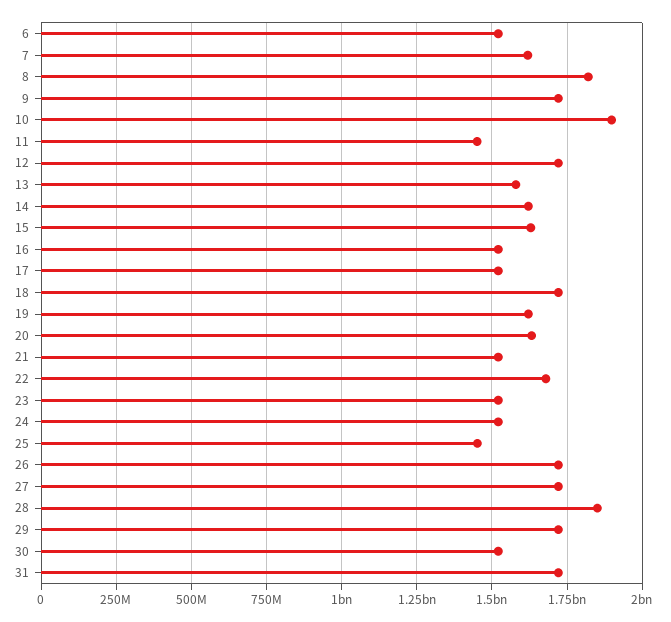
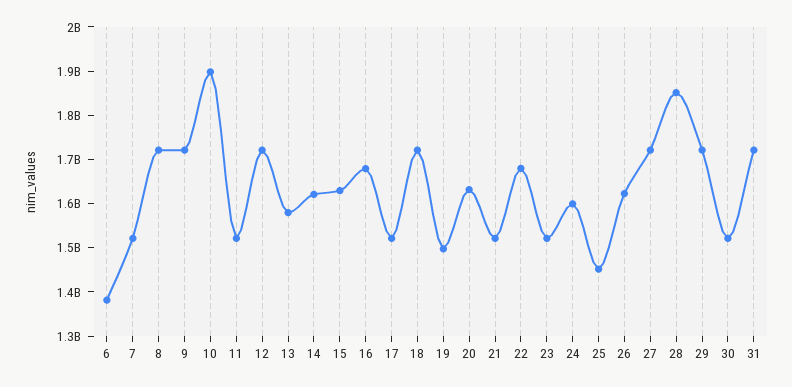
  {
-   "6": 1525000000,
+   "6": 1380000000,
-   "7": 1625000000,
+   "7": 1520000000,
-   "8": 1825000000,
+   "8": 1720000000,
    "9": 1720000000,
    "10": 1900000000,
-   "11": 1450000000,
+   "11": 1520000000,
    "12": 1720000000,
    "13": 1580000000,
    "14": 1620000000,
    "15": 1620000000,
-   "16": 1525000000,
+   "16": 1680000000,
    "17": 1520000000,
    "18": 1720000000,
-   "19": 1625000000,
+   "19": 1500000000,
    "20": 1640000000,
    "21": 1520000000,
    "22": 1680000000,
    "23": 1520000000,
-   "24": 1525000000,
+   "24": 1600000000,
    "25": 1460000000,
-   "26": 1725000000,
+   "26": 1620000000,
    "27": 1720000000,
    "28": 1860000000,
    "29": 1720000000,
    "30": 1520000000,
    "31": 1720000000
  }

